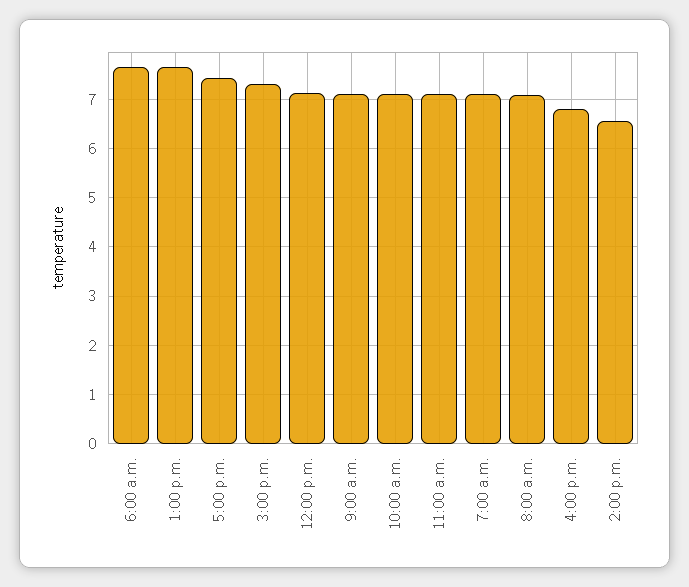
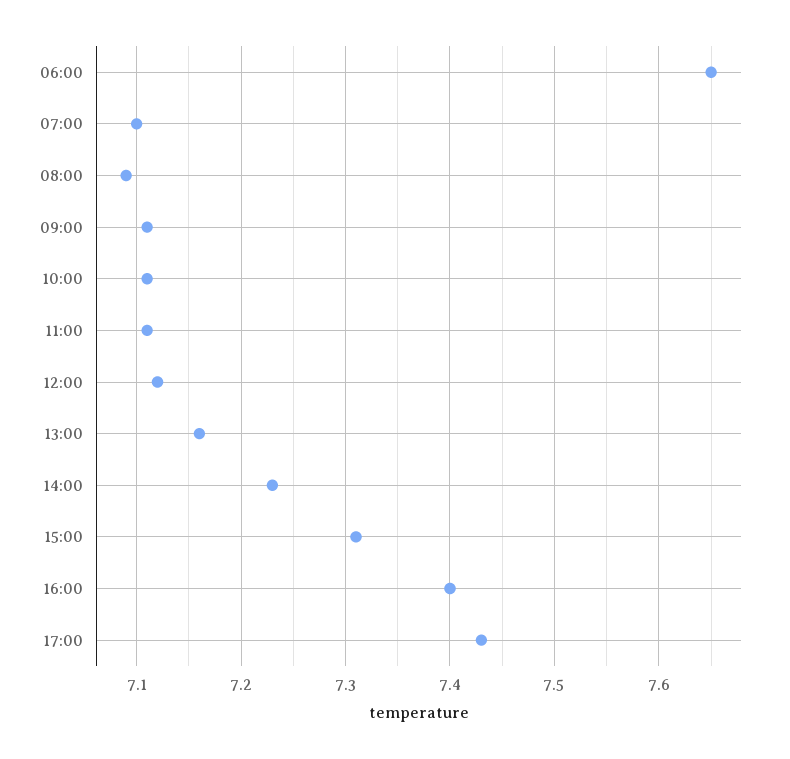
  {
    "6:00 a.m.": 7.65,
-   "1:00 p.m.": 7.6,
+   "1:00 p.m.": 7.16,
    "5:00 p.m.": 7.43,
    "3:00 p.m.": 7.31,
    "12:00 p.m.": 7.12,
    "9:00 a.m.": 7.11,
    "10:00 a.m.": 7.11,
    "11:00 a.m.": 7.11,
    "7:00 a.m.": 7.1,
    "8:00 a.m.": 7.09,
-   "4:00 p.m.": 6.8,
+   "4:00 p.m.": 7.4,
-   "2:00 p.m.": 6.6
+   "2:00 p.m.": 7.23
  }

